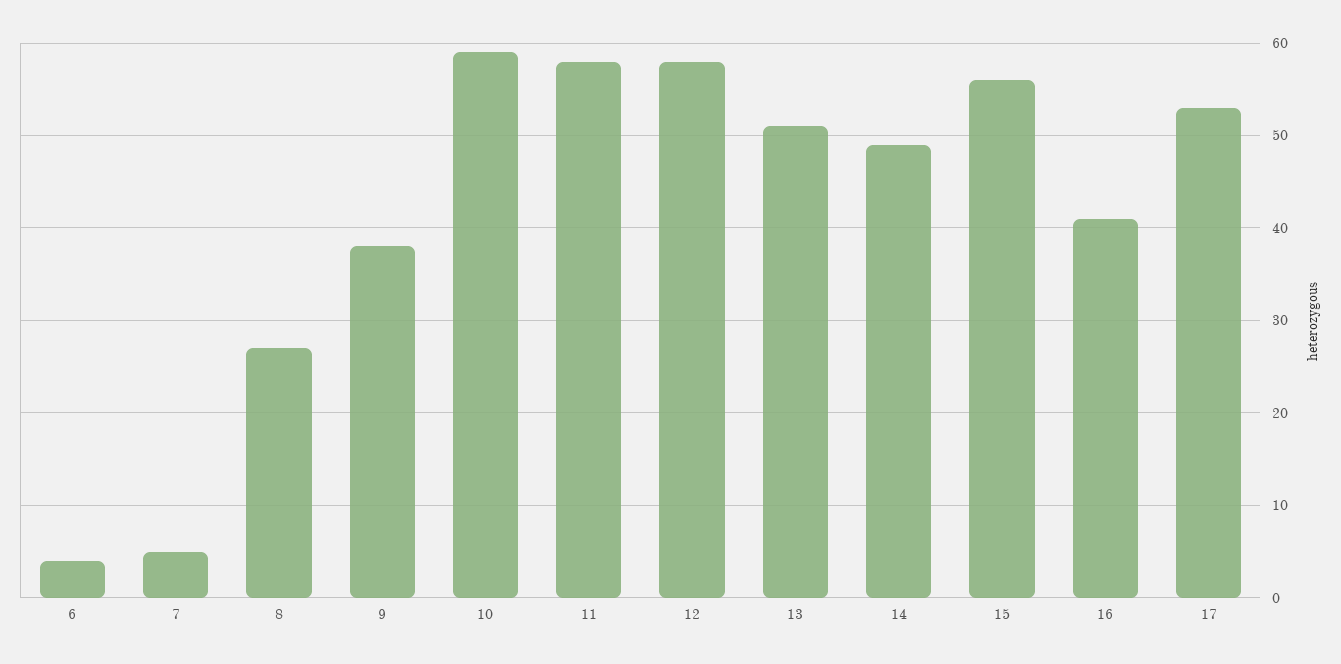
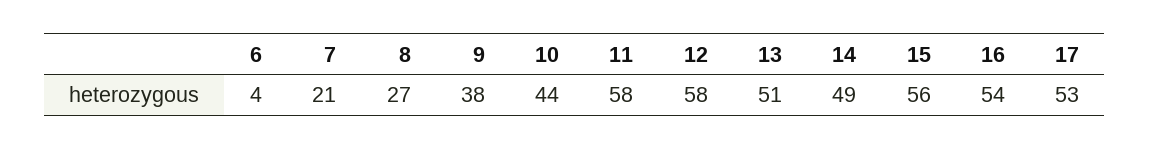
  {
    "6": 4,
-   "7": 5,
+   "7": 21,
    "8": 27,
    "9": 38,
-   "10": 59,
+   "10": 44,
    "11": 58,
    "12": 58,
    "13": 51,
    "14": 49,
    "15": 56,
-   "16": 41,
+   "16": 54,
    "17": 53
  }

